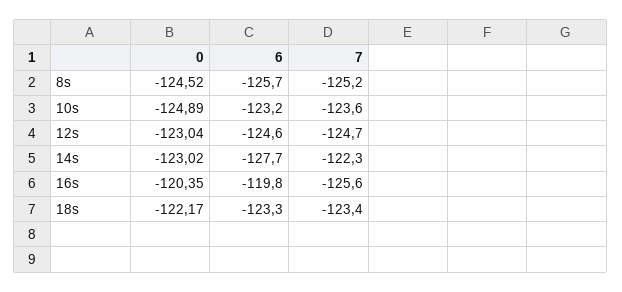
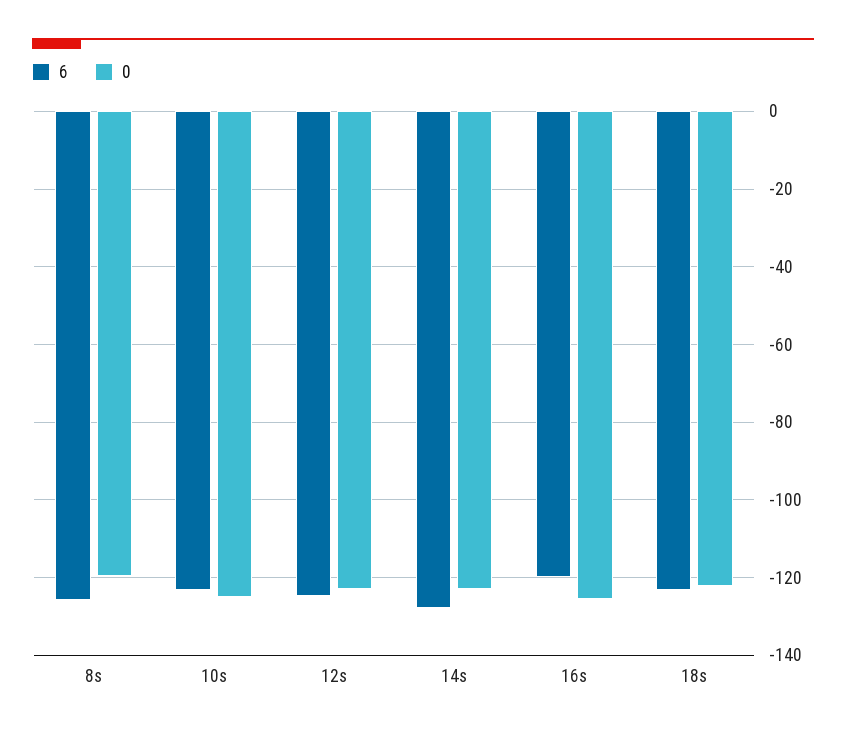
  {
    "0": {
-     "8s": -124.52,
+     "8s": -120,
      "10s": -124.89,
      "12s": -123.04,
      "14s": -123.02,
-     "16s": -120.35,
+     "16s": -126,
      "18s": -122.17
    },
    "6": {
      "8s": -125.7,
      "10s": -123.2,
      "12s": -124.6,
      "14s": -127.7,
      "16s": -119.8,
      "18s": -123.3
-   },
+   }
-   "7": {
-     "8s": -125.2,
-     "10s": -123.6,
-     "12s": -124.7,
-     "14s": -122.3,
-     "16s": -125.6,
-     "18s": -123.4
-   }
  }

